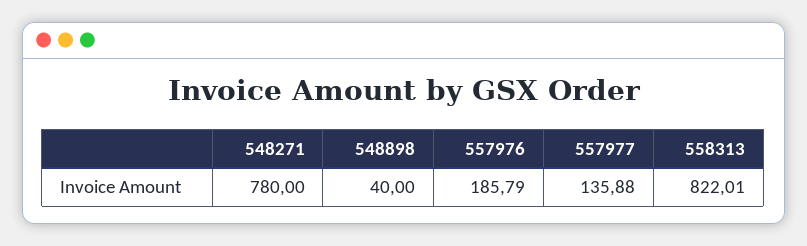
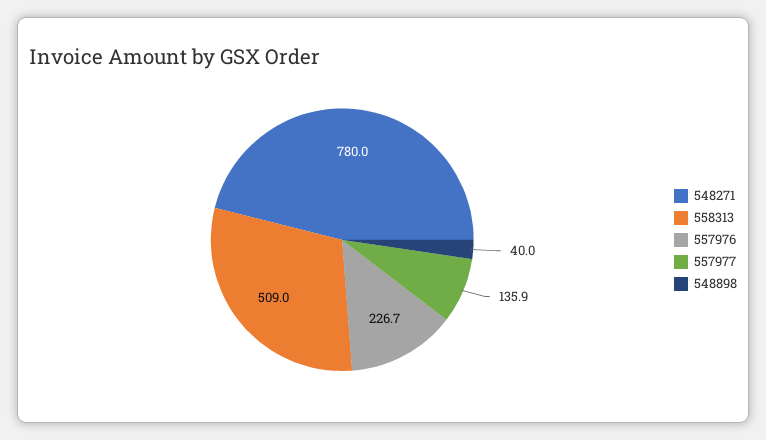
  {
    "548271": 780,
    "548898": 40,
-   "557976": 185.79,
+   "557976": 226.7,
    "557977": 135.88,
-   "558313": 822.01
+   "558313": 509
  }

